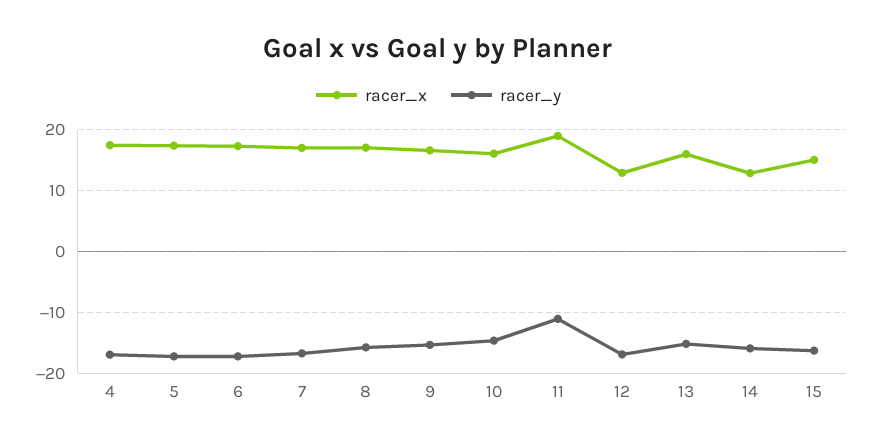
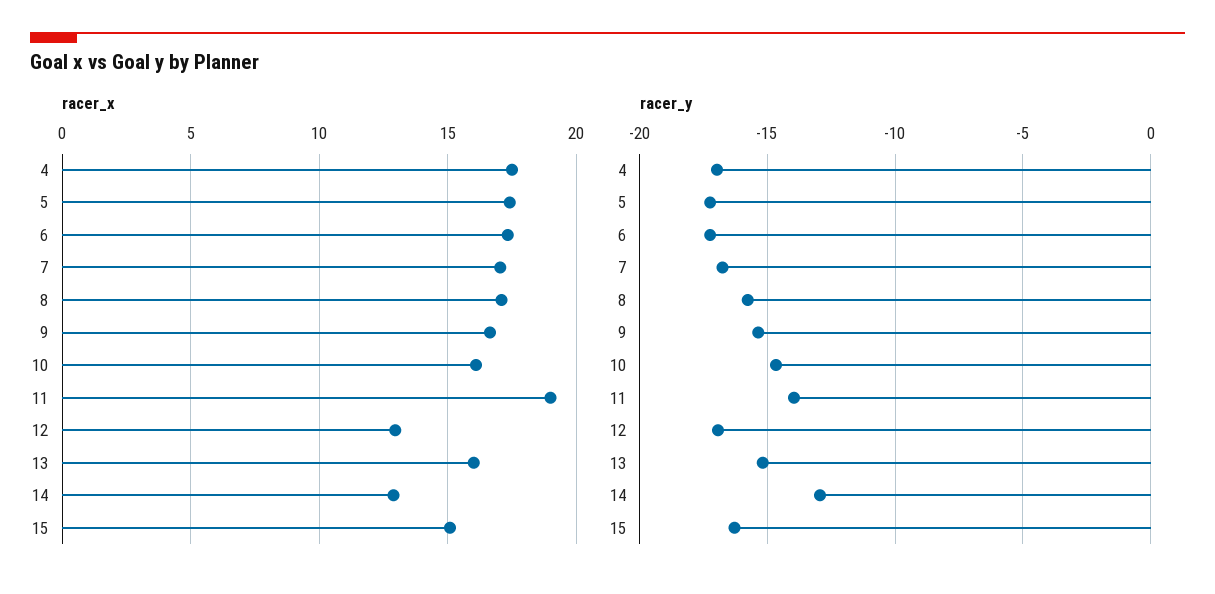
  {
    "racer_x": {
      "4": 17.5,
      "5": 17.5,
      "6": 17.5,
      "7": 17,
      "8": 17,
      "9": 16.5,
      "10": 16,
      "11": 19,
      "12": 13,
      "13": 16,
      "14": 13,
      "15": 15
    },
    "racer_y": {
      "4": -17,
      "5": -17,
      "6": -17,
      "7": -17,
      "8": -16,
      "9": -15.5,
      "10": -14.5,
-     "11": -11,
+     "11": -14,
      "12": -17,
      "13": -15,
-     "14": -16,
+     "14": -13,
      "15": -16.5
    }
  }

